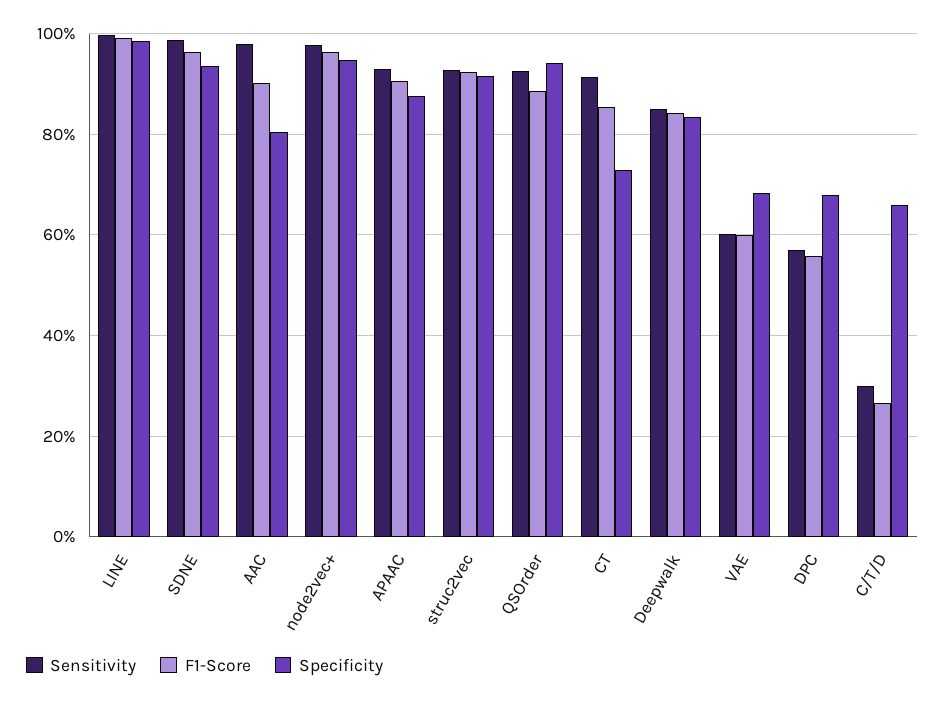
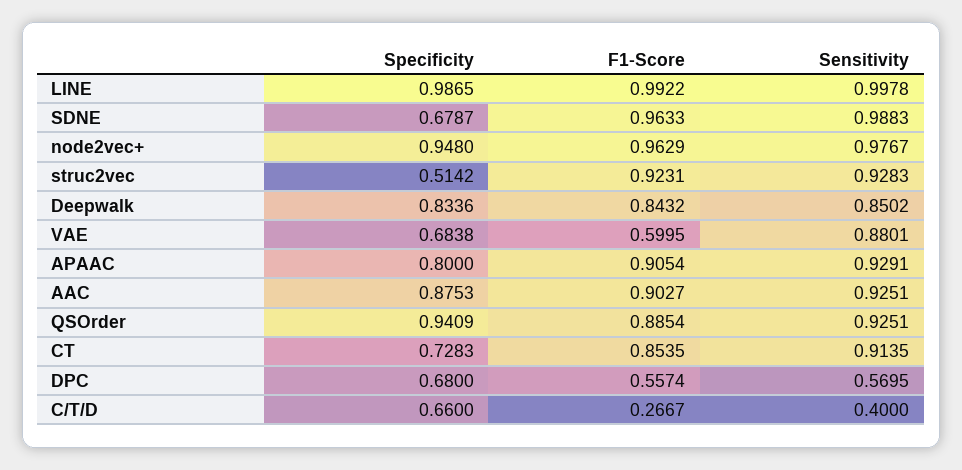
  {
    "Sensitivity": {
      "LINE": 0.9978,
      "SDNE": 0.9883,
-     "AAC": 0.98,
+     "AAC": 0.9251,
      "node2vec+": 0.9767,
      "APAAC": 0.9291,
      "struc2vec": 0.9283,
      "QSOrder": 0.9251,
      "CT": 0.9135,
      "Deepwalk": 0.8502,
-     "VAE": 0.6,
+     "VAE": 0.8801,
      "DPC": 0.5695,
-     "C/T/D": 0.3
+     "C/T/D": 0.4
    },
    "F1-Score": {
      "LINE": 0.9922,
      "SDNE": 0.9633,
      "AAC": 0.9027,
      "node2vec+": 0.9629,
      "APAAC": 0.9054,
      "struc2vec": 0.9231,
      "QSOrder": 0.8854,
      "CT": 0.8535,
      "Deepwalk": 0.8432,
      "VAE": 0.5995,
      "DPC": 0.5574,
      "C/T/D": 0.2667
    },
    "Specificity": {
      "LINE": 0.9865,
-     "SDNE": 0.94,
+     "SDNE": 0.6787,
-     "AAC": 0.8,
+     "AAC": 0.8753,
      "node2vec+": 0.948,
-     "APAAC": 0.88,
+     "APAAC": 0.8,
-     "struc2vec": 0.92,
+     "struc2vec": 0.5142,
      "QSOrder": 0.9409,
      "CT": 0.7283,
      "Deepwalk": 0.8336,
      "VAE": 0.6838,
      "DPC": 0.68,
      "C/T/D": 0.66
    }
  }

